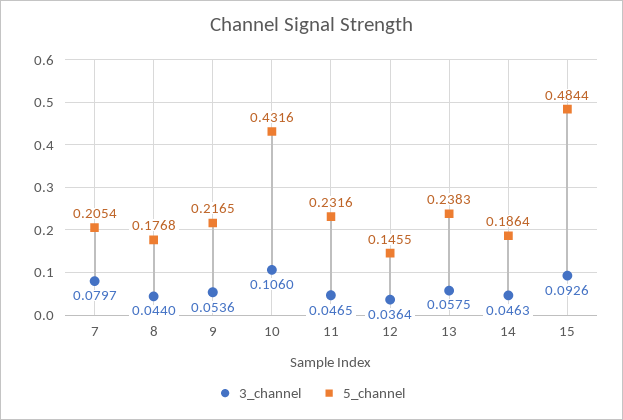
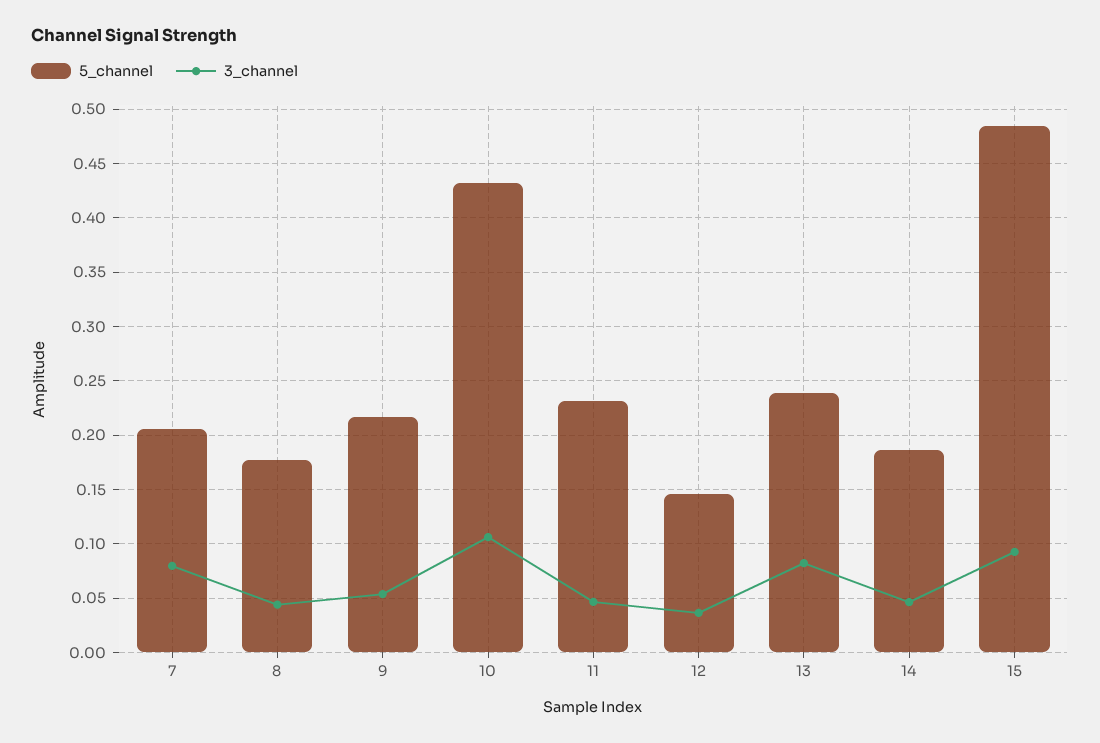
  {
    "3_channel": {
      "7": 0.0797,
      "8": 0.044,
      "9": 0.0536,
      "10": 0.106,
      "11": 0.0465,
      "12": 0.0364,
-     "13": 0.0575,
+     "13": 0.08,
      "14": 0.0463,
      "15": 0.0926
    },
    "5_channel": {
      "7": 0.2054,
      "8": 0.1768,
      "9": 0.2165,
      "10": 0.4316,
      "11": 0.2316,
      "12": 0.1455,
      "13": 0.2383,
      "14": 0.1864,
      "15": 0.4844
    }
  }

